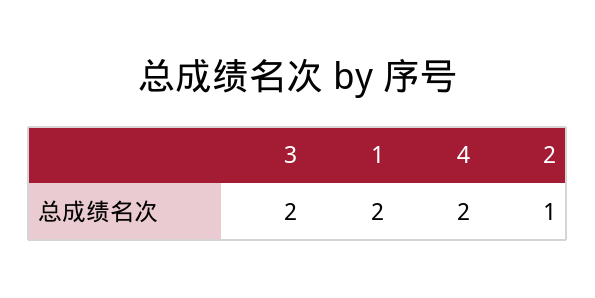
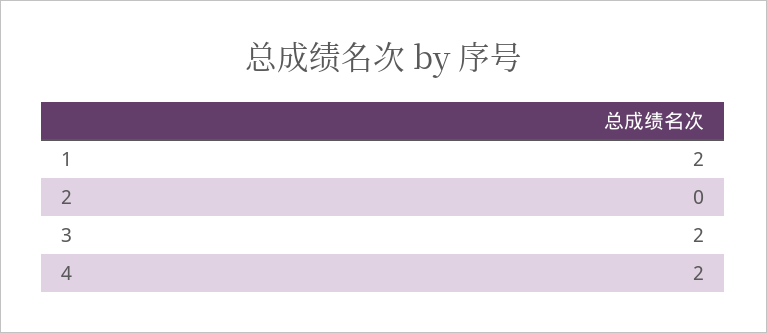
  {
    "3": 2,
    "1": 2,
    "4": 2,
-   "2": 1
+   "2": 0
  }

